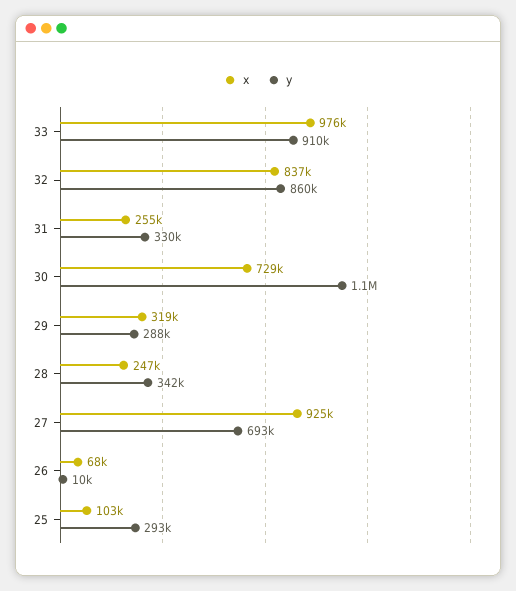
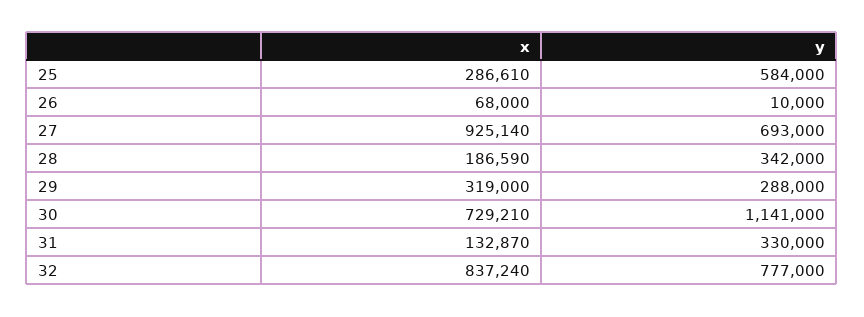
  {
    "x": {
-     "33": 976000,
      "32": 837240,
-     "31": 255000,
+     "31": 132870,
      "30": 729210,
      "29": 319000,
-     "28": 247000,
+     "28": 186590,
      "27": 925140,
      "26": 68000,
-     "25": 103000
+     "25": 286610
    },
    "y": {
-     "33": 910000,
-     "32": 860000,
+     "32": 777000,
      "31": 330000,
      "30": 1141000,
      "29": 288000,
      "28": 342000,
      "27": 693000,
      "26": 10000,
-     "25": 293000
+     "25": 584000
    }
  }

